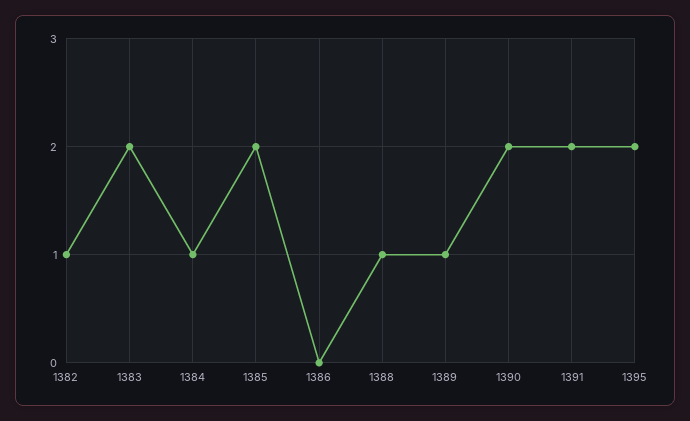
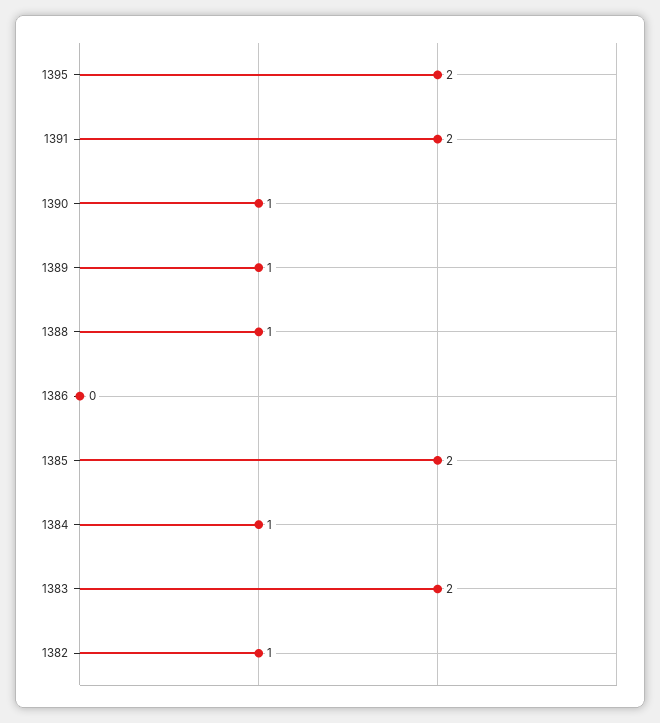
  {
    "1382": 1,
    "1383": 2,
    "1384": 1,
    "1385": 2,
    "1386": 0,
    "1388": 1,
    "1389": 1,
-   "1390": 2,
+   "1390": 1,
    "1391": 2,
    "1395": 2
  }

